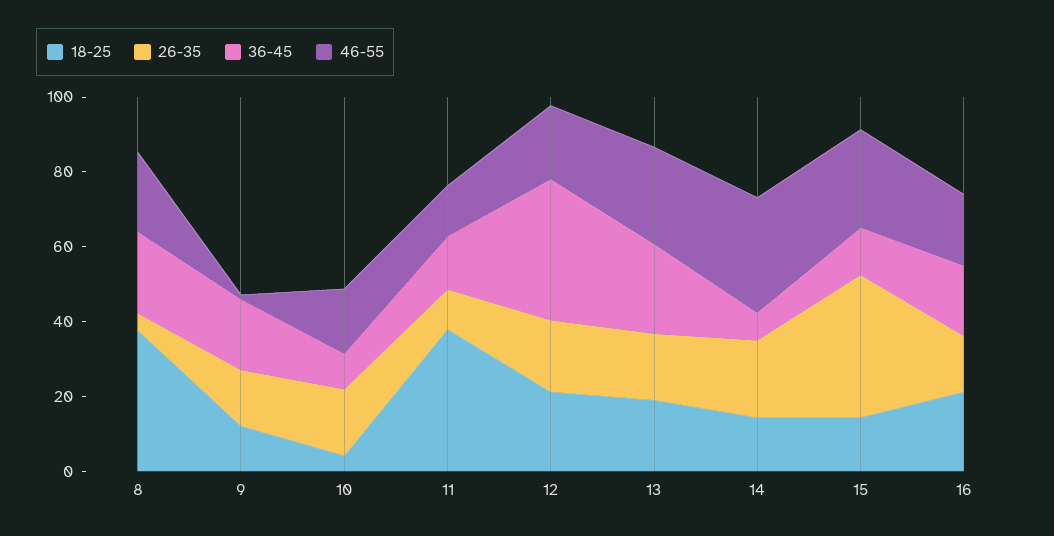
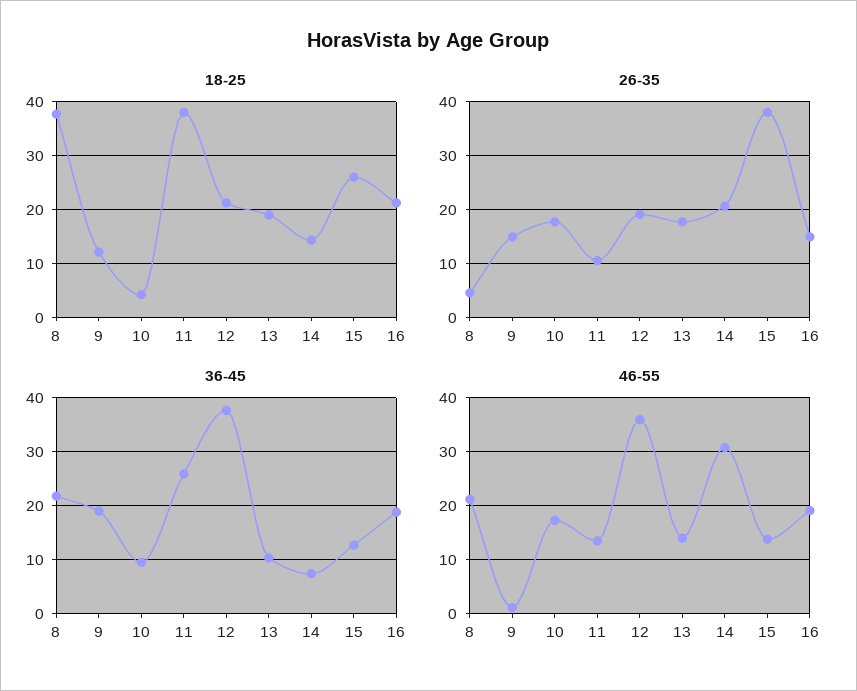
  {
    "18-25": {
      "8": 38,
      "9": 12,
      "10": 4,
      "11": 38,
      "12": 22,
      "13": 20,
      "14": 14,
-     "15": 15,
+     "15": 26,
      "16": 22
    },
    "26-35": {
      "8": 4,
      "9": 14,
      "10": 18,
      "11": 10,
      "12": 20,
      "13": 18,
      "14": 20,
      "15": 38,
      "16": 14
    },
    "36-45": {
      "8": 22,
      "9": 20,
      "10": 10,
-     "11": 15,
+     "11": 26,
      "12": 38,
-     "13": 25,
+     "13": 10,
      "14": 8,
      "15": 12,
      "16": 18
    },
    "46-55": {
      "8": 22,
      "9": 2,
      "10": 18,
      "11": 14,
-     "12": 20,
+     "12": 36,
-     "13": 25,
+     "13": 14,
      "14": 30,
-     "15": 25,
+     "15": 14,
      "16": 20
    }
  }

